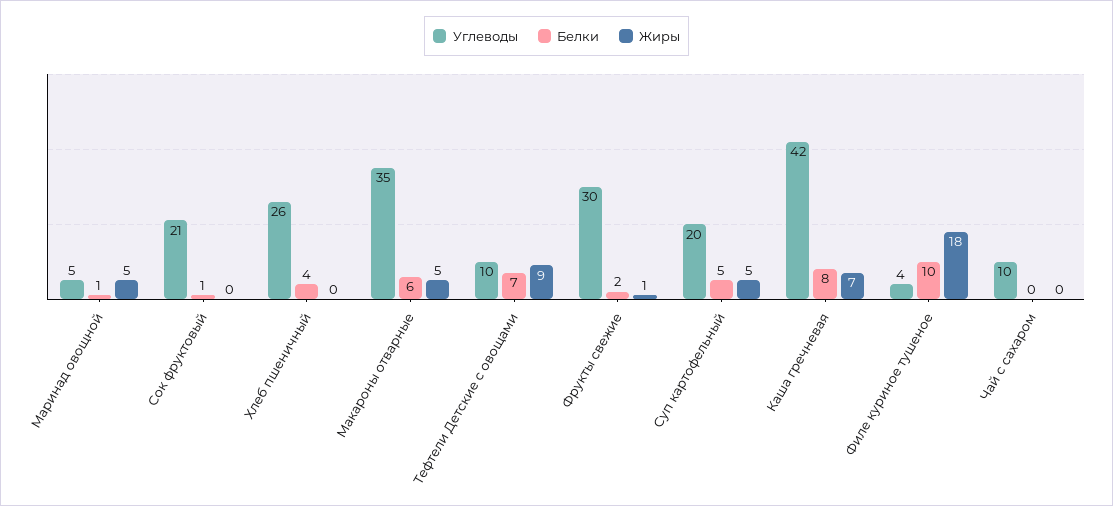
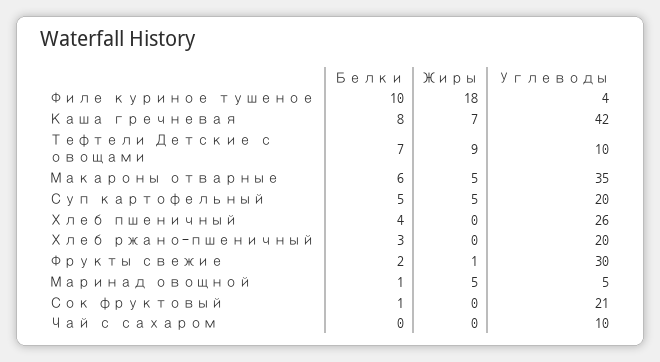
  {
    "Углеводы": {
      "Маринад овощной": 5,
      "Сок фруктовый": 21,
      "Хлеб пшеничный": 26,
      "Макароны отварные": 35,
      "Тефтели Детские с овощами": 10,
      "Фрукты свежие": 30,
      "Суп картофельный": 20,
      "Каша гречневая": 42,
      "Филе куриное тушеное": 4,
-     "Чай с сахаром": 10
+     "Чай с сахаром": 10,
+     "Хлеб ржано-пшеничный": 20
    },
    "Белки": {
      "Маринад овощной": 1,
      "Сок фруктовый": 1,
      "Хлеб пшеничный": 4,
      "Макароны отварные": 6,
      "Тефтели Детские с овощами": 7,
      "Фрукты свежие": 2,
      "Суп картофельный": 5,
      "Каша гречневая": 8,
      "Филе куриное тушеное": 10,
-     "Чай с сахаром": 0
+     "Чай с сахаром": 0,
+     "Хлеб ржано-пшеничный": 3
    },
    "Жиры": {
      "Маринад овощной": 5,
      "Сок фруктовый": 0,
      "Хлеб пшеничный": 0,
      "Макароны отварные": 5,
      "Тефтели Детские с овощами": 9,
      "Фрукты свежие": 1,
      "Суп картофельный": 5,
      "Каша гречневая": 7,
      "Филе куриное тушеное": 18,
-     "Чай с сахаром": 0
+     "Чай с сахаром": 0,
+     "Хлеб ржано-пшеничный": 0
    }
  }

